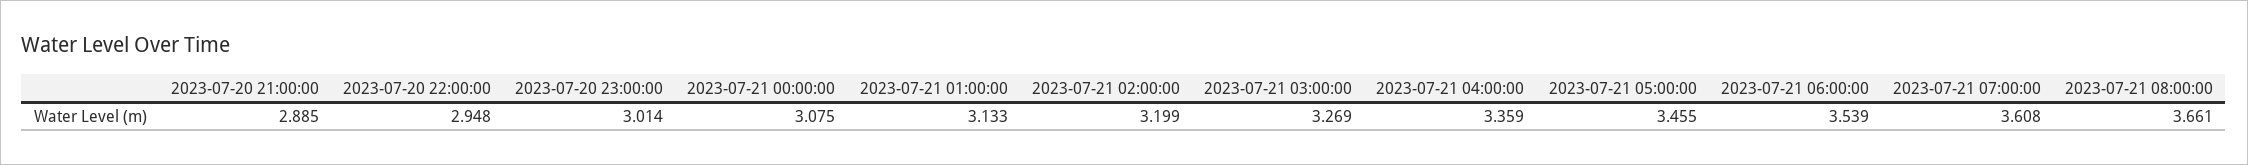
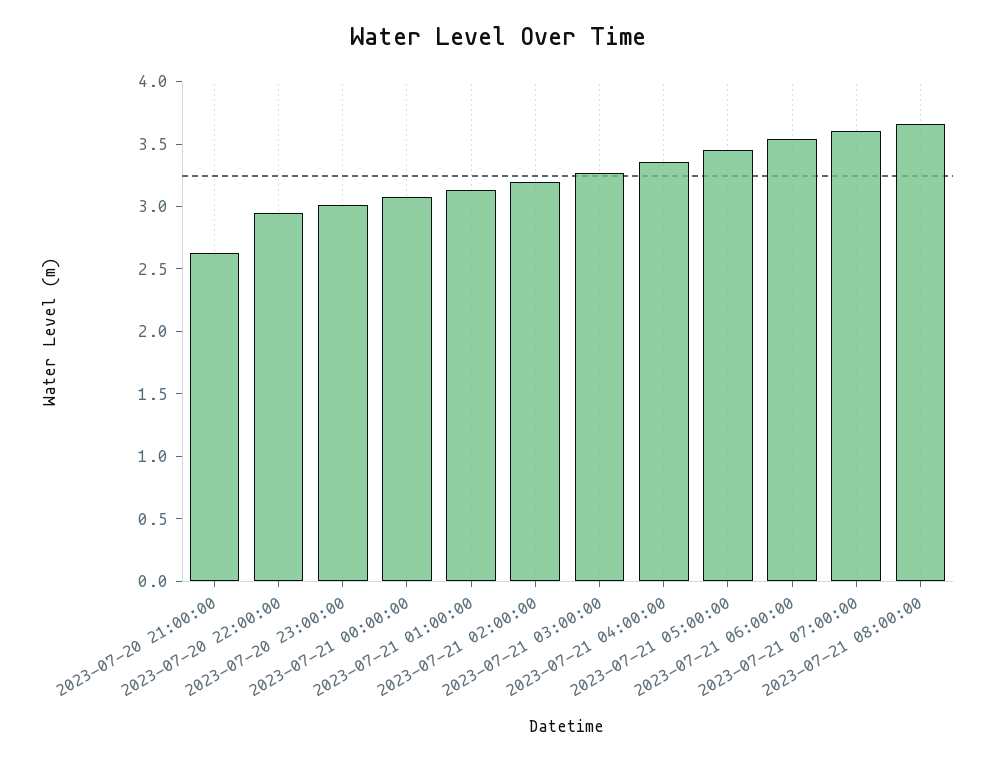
  {
-   "2023-07-20 21:00:00": 2.885,
+   "2023-07-20 21:00:00": 2.6,
    "2023-07-20 22:00:00": 2.948,
    "2023-07-20 23:00:00": 3.014,
    "2023-07-21 00:00:00": 3.075,
    "2023-07-21 01:00:00": 3.133,
    "2023-07-21 02:00:00": 3.199,
    "2023-07-21 03:00:00": 3.269,
    "2023-07-21 04:00:00": 3.359,
    "2023-07-21 05:00:00": 3.455,
    "2023-07-21 06:00:00": 3.539,
    "2023-07-21 07:00:00": 3.608,
    "2023-07-21 08:00:00": 3.661
  }

